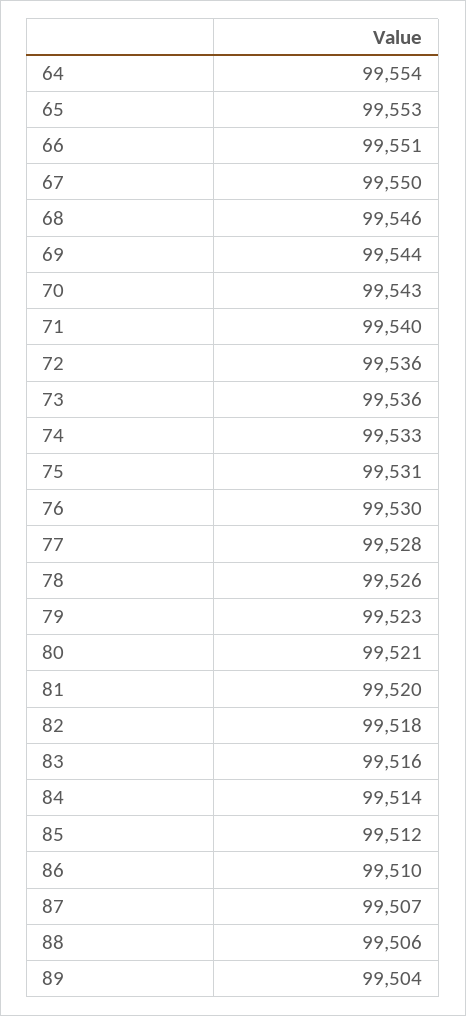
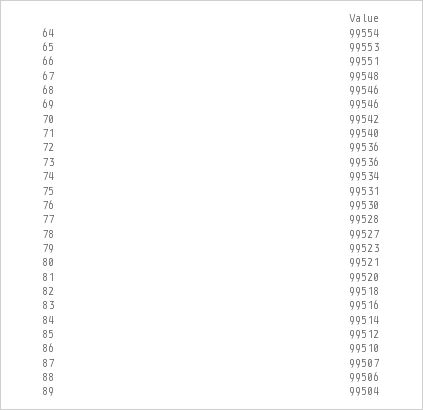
  {
    "64": 99554,
    "65": 99553,
    "66": 99551,
-   "67": 99550,
+   "67": 99548,
    "68": 99546,
-   "69": 99544,
+   "69": 99546,
-   "70": 99543,
+   "70": 99542,
    "71": 99540,
    "72": 99536,
    "73": 99536,
-   "74": 99533,
+   "74": 99534,
    "75": 99531,
    "76": 99530,
    "77": 99528,
-   "78": 99526,
+   "78": 99527,
    "79": 99523,
    "80": 99521,
    "81": 99520,
    "82": 99518,
    "83": 99516,
    "84": 99514,
    "85": 99512,
    "86": 99510,
    "87": 99507,
    "88": 99506,
    "89": 99504
  }

